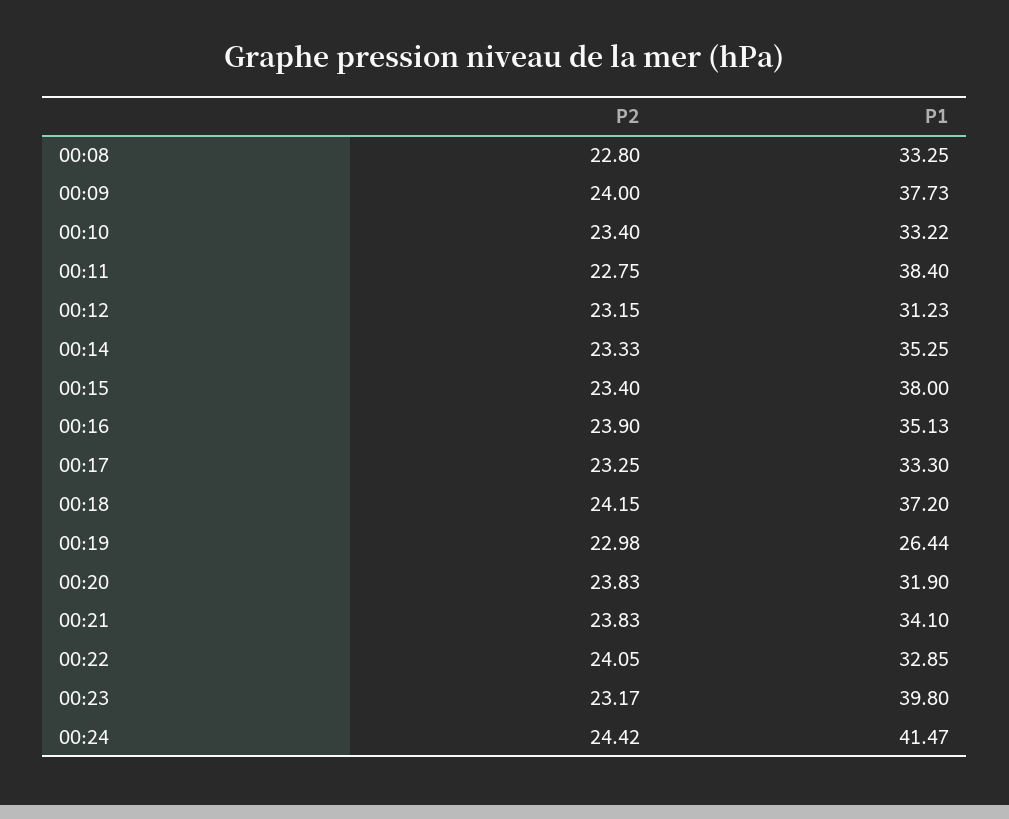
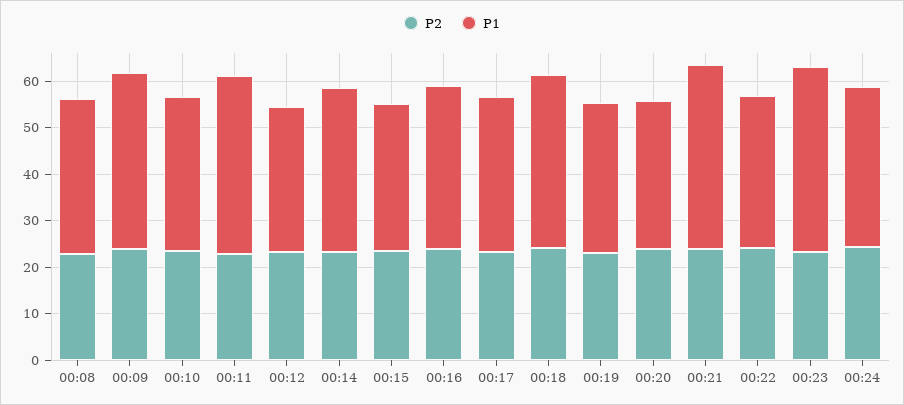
  {
    "P2": {
      "00:08": 22.8,
      "00:09": 24,
      "00:10": 23.4,
      "00:11": 22.75,
      "00:12": 23.15,
      "00:14": 23.33,
      "00:15": 23.4,
      "00:16": 23.9,
      "00:17": 23.25,
      "00:18": 24.15,
      "00:19": 22.98,
      "00:20": 23.83,
      "00:21": 23.83,
      "00:22": 24.05,
      "00:23": 23.17,
      "00:24": 24.42
    },
    "P1": {
      "00:08": 33.25,
      "00:09": 37.73,
      "00:10": 33.22,
      "00:11": 38.4,
      "00:12": 31.23,
      "00:14": 35.25,
-     "00:15": 38,
+     "00:15": 32,
      "00:16": 35.13,
      "00:17": 33.3,
      "00:18": 37.2,
-     "00:19": 26.44,
+     "00:19": 32,
      "00:20": 31.9,
-     "00:21": 34.1,
+     "00:21": 40,
      "00:22": 32.85,
      "00:23": 39.8,
-     "00:24": 41.47
+     "00:24": 34
    }
  }

